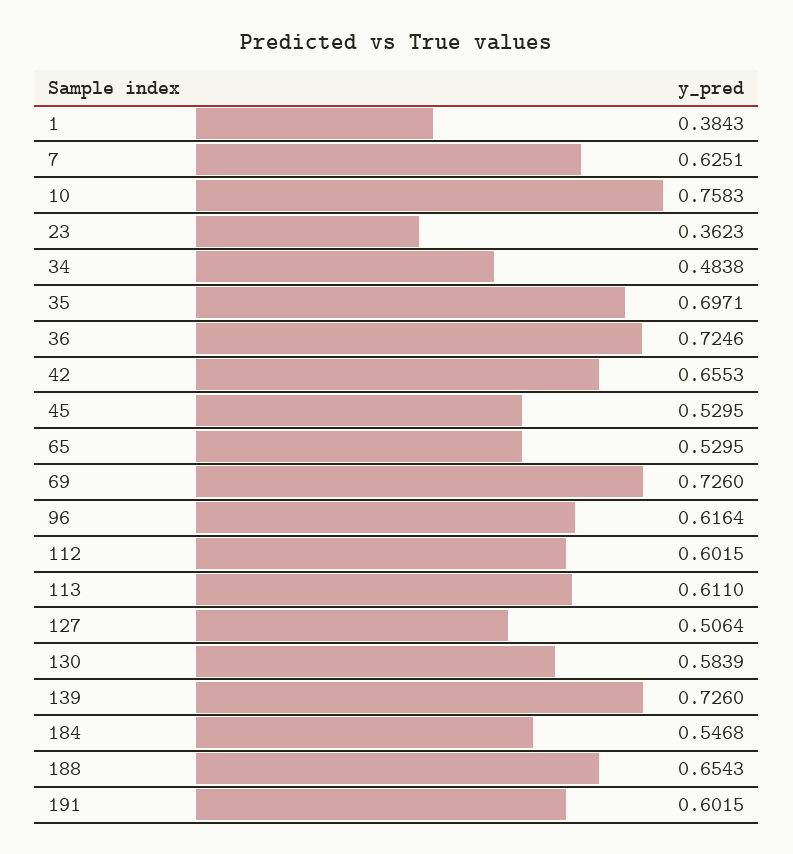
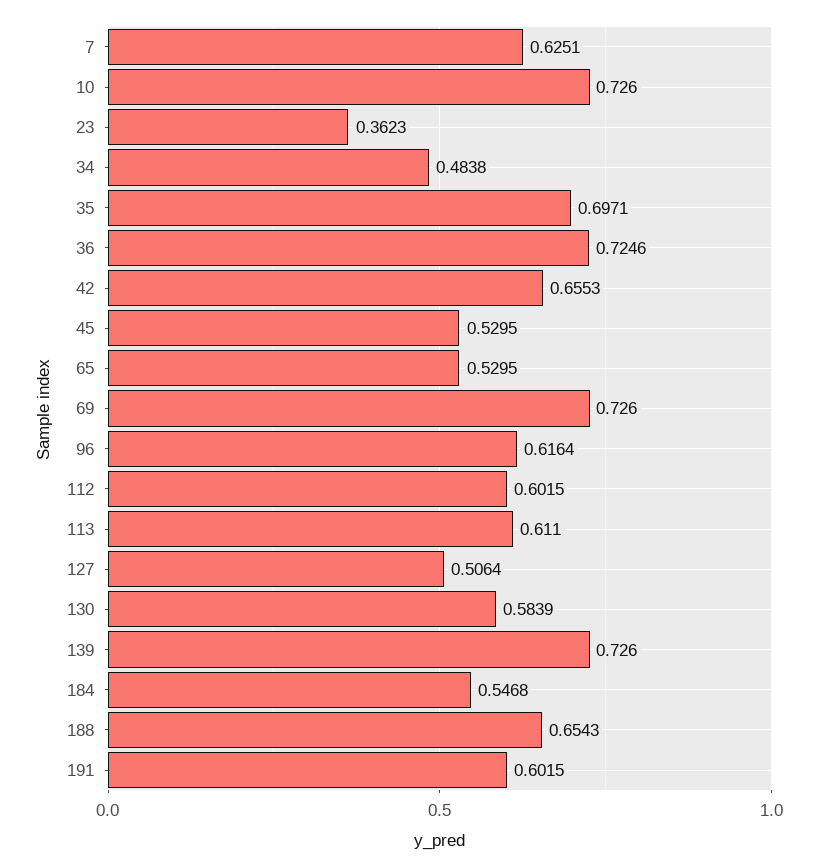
  {
-   "1": 0.3843,
    "7": 0.6251,
-   "10": 0.7583,
+   "10": 0.726,
    "23": 0.3623,
    "34": 0.4838,
    "35": 0.6971,
    "36": 0.7246,
    "42": 0.6553,
    "45": 0.5295,
    "65": 0.5295,
    "69": 0.726,
    "96": 0.6164,
    "112": 0.6015,
    "113": 0.611,
    "127": 0.5064,
    "130": 0.5839,
    "139": 0.726,
    "184": 0.5468,
    "188": 0.6543,
    "191": 0.6015
  }

